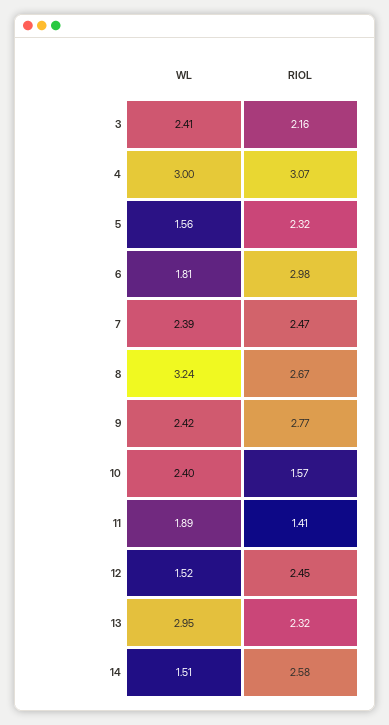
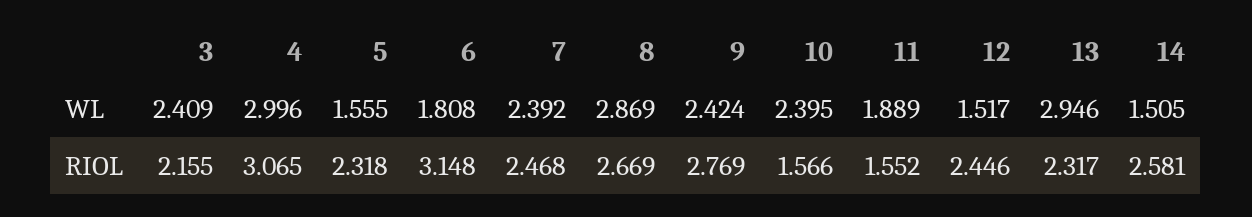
  {
    "WL": {
      "3": 2.409,
      "4": 2.996,
      "5": 1.555,
      "6": 1.808,
      "7": 2.392,
-     "8": 3.24,
+     "8": 2.869,
      "9": 2.424,
      "10": 2.395,
      "11": 1.889,
      "12": 1.517,
      "13": 2.946,
      "14": 1.505
    },
    "RIOL": {
      "3": 2.155,
      "4": 3.065,
      "5": 2.318,
-     "6": 2.98,
+     "6": 3.148,
      "7": 2.468,
      "8": 2.669,
      "9": 2.769,
      "10": 1.566,
-     "11": 1.41,
+     "11": 1.552,
      "12": 2.446,
      "13": 2.317,
      "14": 2.581
    }
  }

